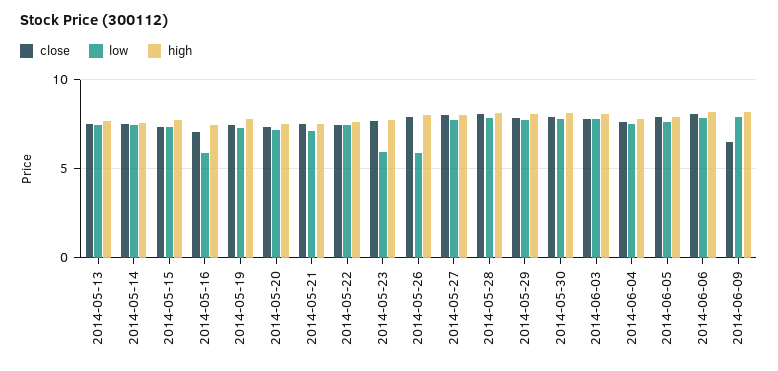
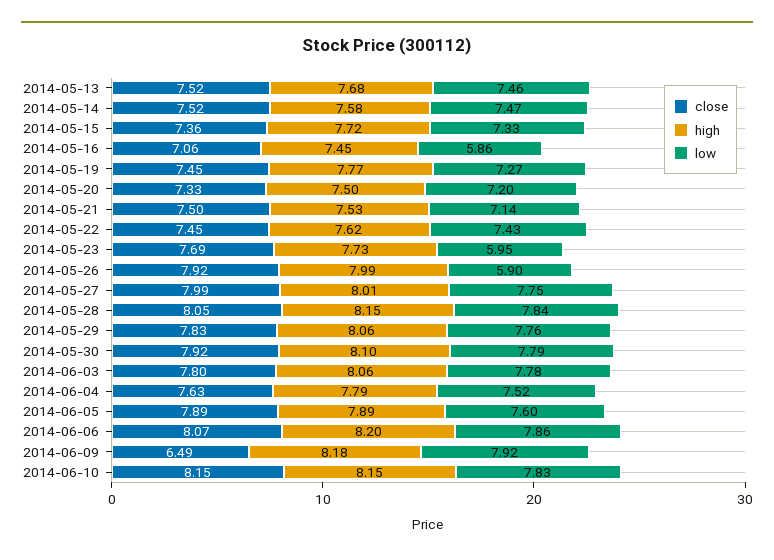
  {
    "close": {
      "2014-05-13": 7.52,
      "2014-05-14": 7.52,
      "2014-05-15": 7.36,
      "2014-05-16": 7.06,
      "2014-05-19": 7.45,
      "2014-05-20": 7.33,
      "2014-05-21": 7.5,
      "2014-05-22": 7.45,
      "2014-05-23": 7.69,
      "2014-05-26": 7.92,
      "2014-05-27": 7.99,
      "2014-05-28": 8.05,
      "2014-05-29": 7.83,
      "2014-05-30": 7.92,
      "2014-06-03": 7.8,
      "2014-06-04": 7.63,
      "2014-06-05": 7.89,
      "2014-06-06": 8.07,
-     "2014-06-09": 6.49
+     "2014-06-09": 6.49,
+     "2014-06-10": 8.15
    },
    "low": {
      "2014-05-13": 7.46,
      "2014-05-14": 7.47,
      "2014-05-15": 7.33,
      "2014-05-16": 5.86,
      "2014-05-19": 7.27,
      "2014-05-20": 7.2,
      "2014-05-21": 7.14,
      "2014-05-22": 7.43,
      "2014-05-23": 5.95,
      "2014-05-26": 5.9,
      "2014-05-27": 7.75,
      "2014-05-28": 7.84,
      "2014-05-29": 7.76,
      "2014-05-30": 7.79,
      "2014-06-03": 7.78,
      "2014-06-04": 7.52,
      "2014-06-05": 7.6,
      "2014-06-06": 7.86,
-     "2014-06-09": 7.92
+     "2014-06-09": 7.92,
+     "2014-06-10": 7.83
    },
    "high": {
      "2014-05-13": 7.68,
      "2014-05-14": 7.58,
      "2014-05-15": 7.72,
      "2014-05-16": 7.45,
      "2014-05-19": 7.77,
      "2014-05-20": 7.5,
      "2014-05-21": 7.53,
      "2014-05-22": 7.62,
      "2014-05-23": 7.73,
      "2014-05-26": 7.99,
      "2014-05-27": 8.01,
      "2014-05-28": 8.15,
      "2014-05-29": 8.06,
      "2014-05-30": 8.1,
      "2014-06-03": 8.06,
      "2014-06-04": 7.79,
      "2014-06-05": 7.89,
      "2014-06-06": 8.2,
-     "2014-06-09": 8.18
+     "2014-06-09": 8.18,
+     "2014-06-10": 8.15
    }
  }

